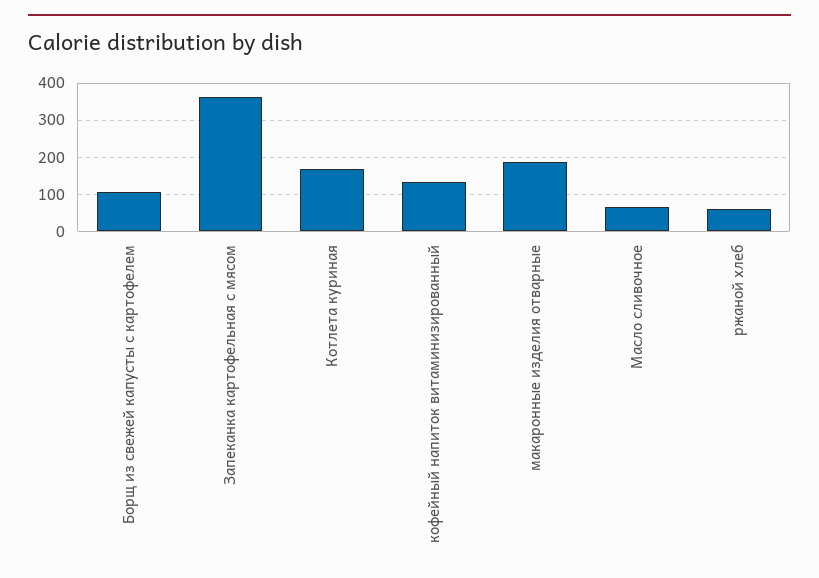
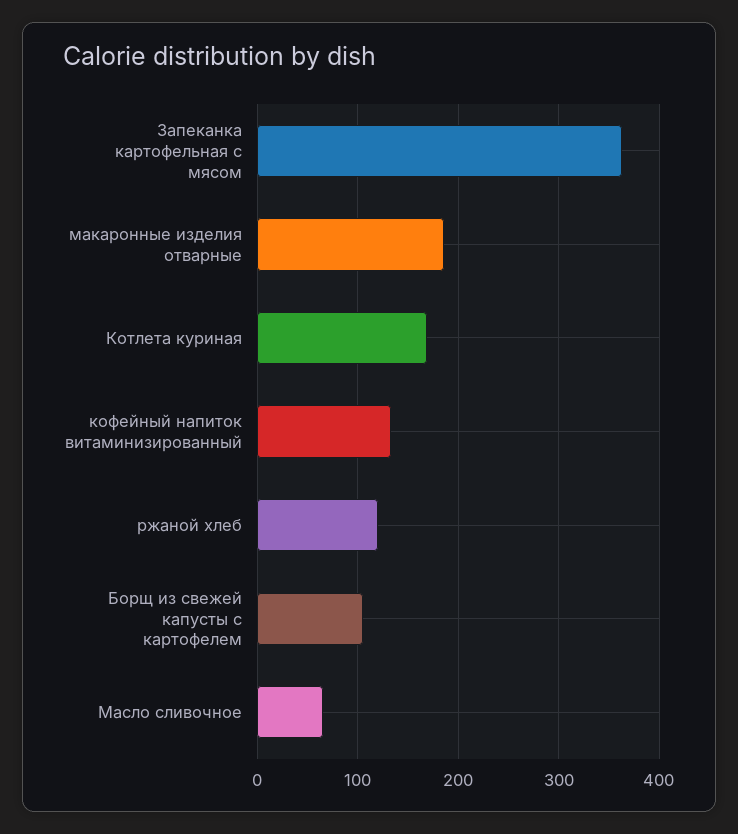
  {
    "Борщ из свежей капусты с картофелем": 110,
    "Запеканка картофельная с мясом": 360,
    "Котлета куриная": 170,
    "кофейный напиток витаминизированный": 130,
    "макаронные изделия отварные": 190,
    "Масло сливочное": 70,
-   "ржаной хлеб": 60
+   "ржаной хлеб": 120
  }

